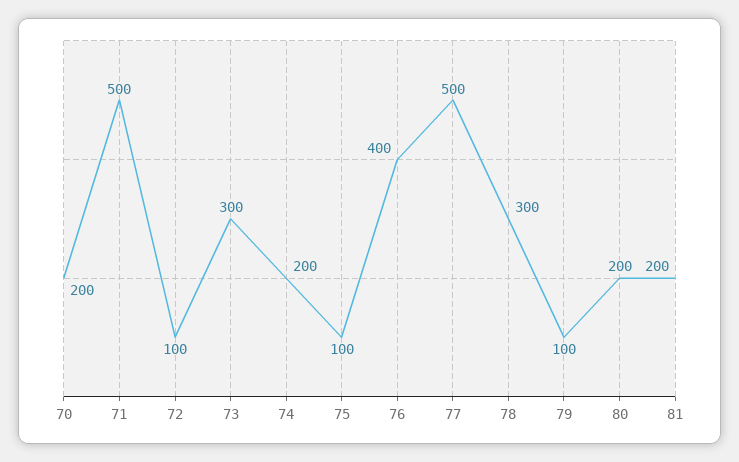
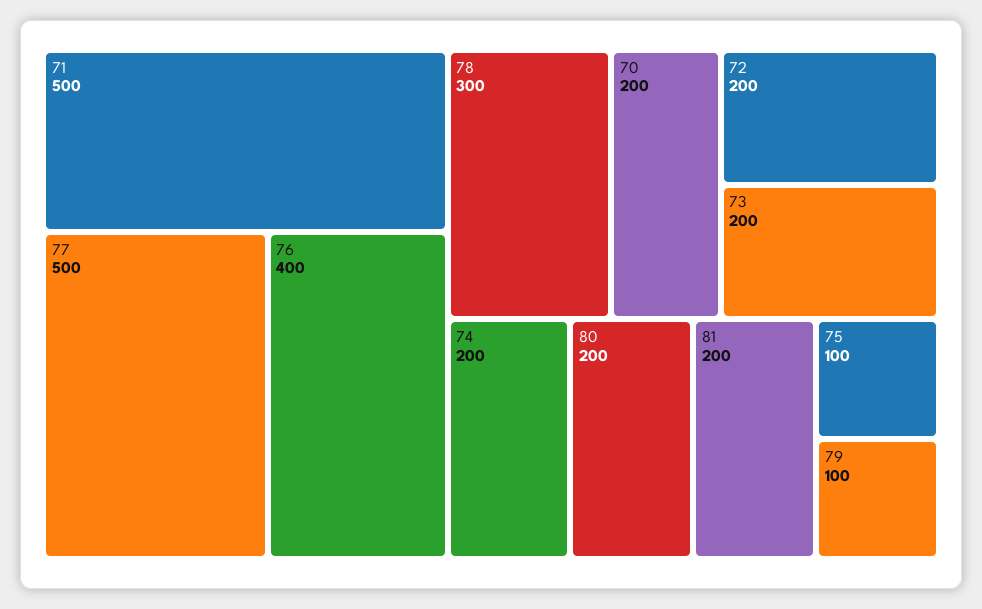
  {
    "70": 200,
    "71": 500,
-   "72": 100,
+   "72": 200,
-   "73": 300,
+   "73": 200,
    "74": 200,
    "75": 100,
    "76": 400,
    "77": 500,
    "78": 300,
    "79": 100,
    "80": 200,
    "81": 200
  }

